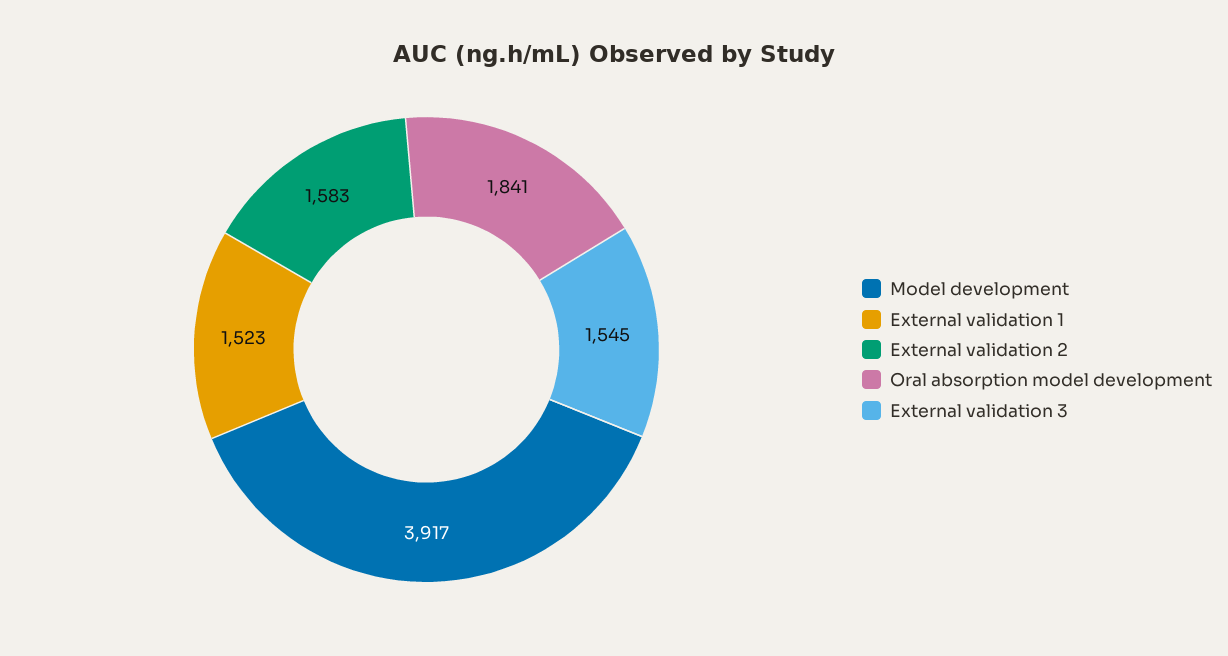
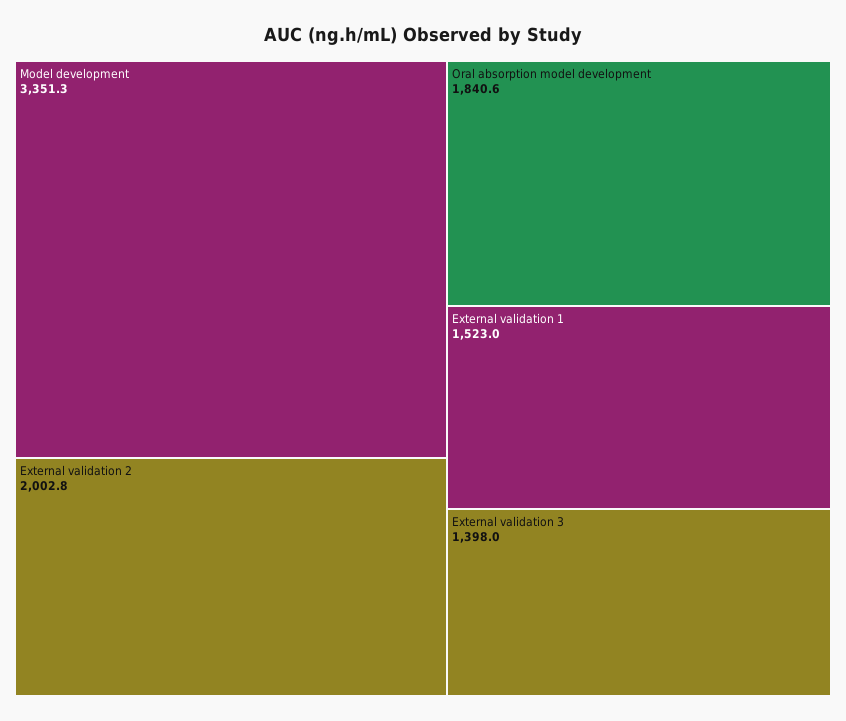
  {
-   "Model development": 3917,
+   "Model development": 3351.3,
    "External validation 1": 1523,
-   "External validation 2": 1583,
+   "External validation 2": 2002.8,
    "Oral absorption model development": 1840.6,
-   "External validation 3": 1545
+   "External validation 3": 1398
  }

